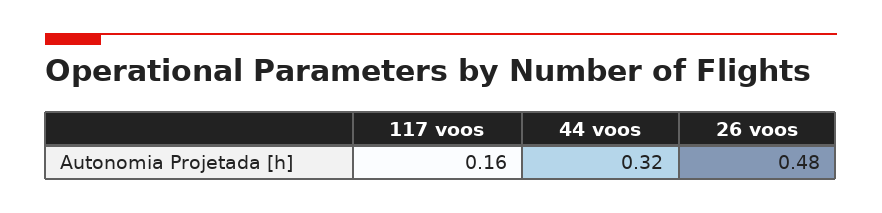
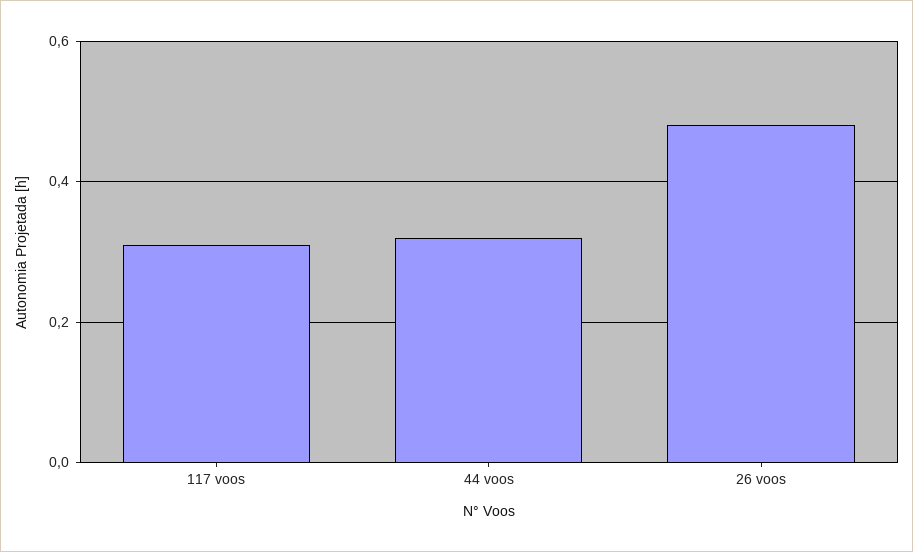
  {
-   "117 voos": 0.16,
+   "117 voos": 0.3,
    "44 voos": 0.32,
    "26 voos": 0.48
  }

